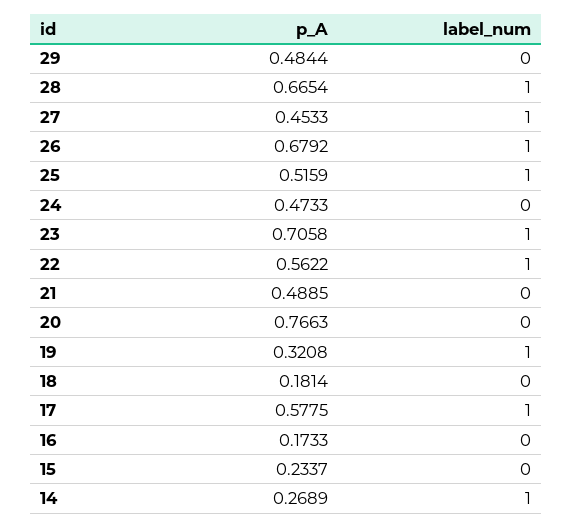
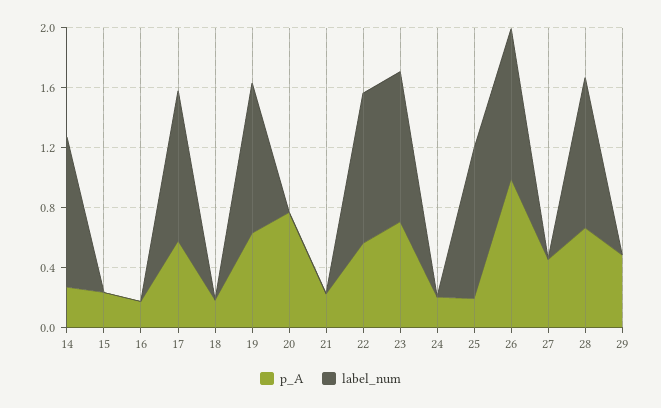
  {
    "p_A": {
      "29": 0.4844,
      "28": 0.6654,
      "27": 0.4533,
-     "26": 0.6792,
+     "26": 1,
-     "25": 0.5159,
+     "25": 0.2,
-     "24": 0.4733,
+     "24": 0.2,
      "23": 0.7058,
      "22": 0.5622,
-     "21": 0.4885,
+     "21": 0.2,
      "20": 0.7663,
-     "19": 0.3208,
+     "19": 0.6,
      "18": 0.1814,
      "17": 0.5775,
      "16": 0.1733,
      "15": 0.2337,
      "14": 0.2689
    },
    "label_num": {
      "29": 0,
      "28": 1,
-     "27": 1,
+     "27": 0,
      "26": 1,
      "25": 1,
      "24": 0,
      "23": 1,
      "22": 1,
      "21": 0,
      "20": 0,
      "19": 1,
      "18": 0,
      "17": 1,
      "16": 0,
      "15": 0,
      "14": 1
    }
  }

